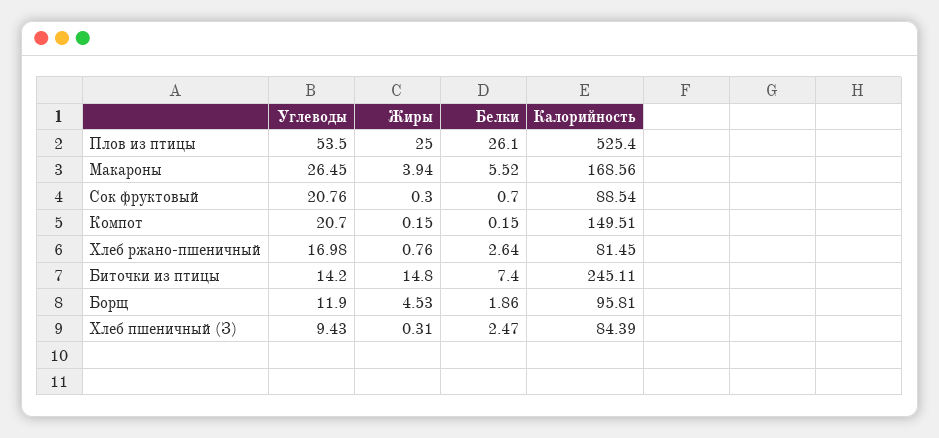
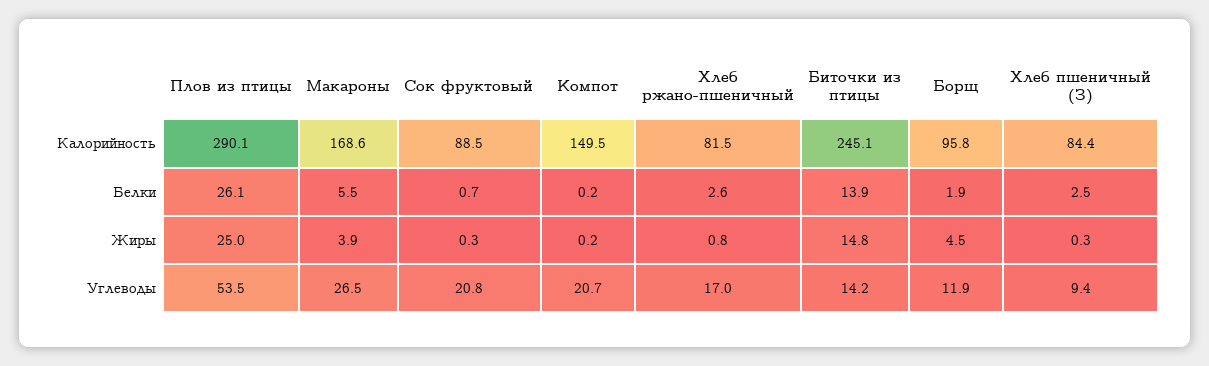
  {
    "Углеводы": {
      "Плов из птицы": 53.5,
      "Макароны": 26.45,
      "Сок фруктовый": 20.76,
      "Компот": 20.7,
      "Хлеб ржано-пшеничный": 16.98,
      "Биточки из птицы": 14.2,
      "Борщ": 11.9,
      "Хлеб пшеничный (З)": 9.43
    },
    "Жиры": {
      "Плов из птицы": 25,
      "Макароны": 3.94,
      "Сок фруктовый": 0.3,
      "Компот": 0.15,
      "Хлеб ржано-пшеничный": 0.76,
      "Биточки из птицы": 14.8,
      "Борщ": 4.53,
      "Хлеб пшеничный (З)": 0.31
    },
    "Белки": {
      "Плов из птицы": 26.1,
      "Макароны": 5.52,
      "Сок фруктовый": 0.7,
      "Компот": 0.15,
      "Хлеб ржано-пшеничный": 2.64,
-     "Биточки из птицы": 7.4,
+     "Биточки из птицы": 13.9,
      "Борщ": 1.86,
      "Хлеб пшеничный (З)": 2.47
    },
    "Калорийность": {
-     "Плов из птицы": 525.4,
+     "Плов из птицы": 290.1,
      "Макароны": 168.56,
      "Сок фруктовый": 88.54,
      "Компот": 149.51,
      "Хлеб ржано-пшеничный": 81.45,
      "Биточки из птицы": 245.11,
      "Борщ": 95.81,
      "Хлеб пшеничный (З)": 84.39
    }
  }

